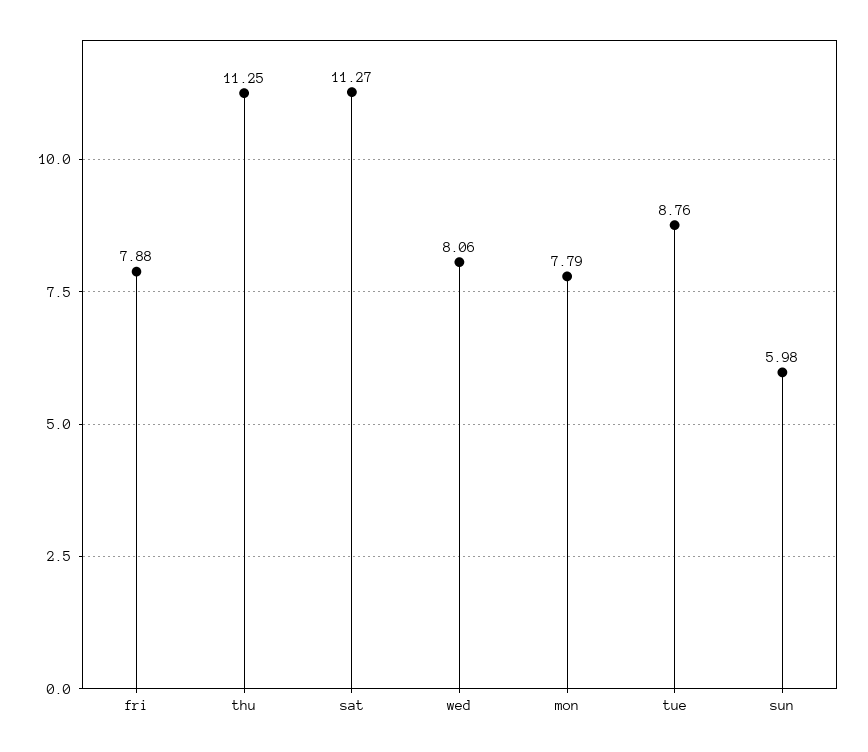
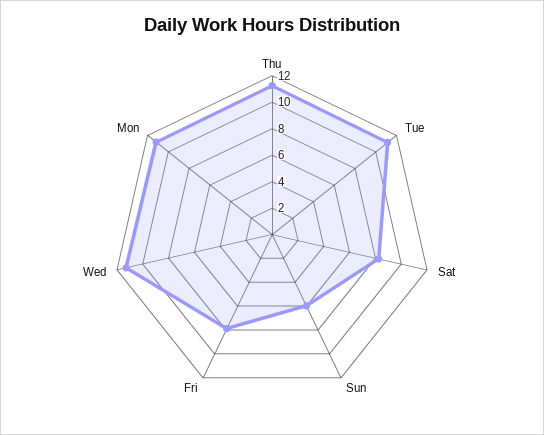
  {
    "fri": 7.88,
    "thu": 11.25,
-   "sat": 11.27,
+   "sat": 8,
-   "wed": 8.06,
+   "wed": 11,
-   "mon": 7.79,
+   "mon": 11,
-   "tue": 8.76,
+   "tue": 11,
    "sun": 5.98
  }

